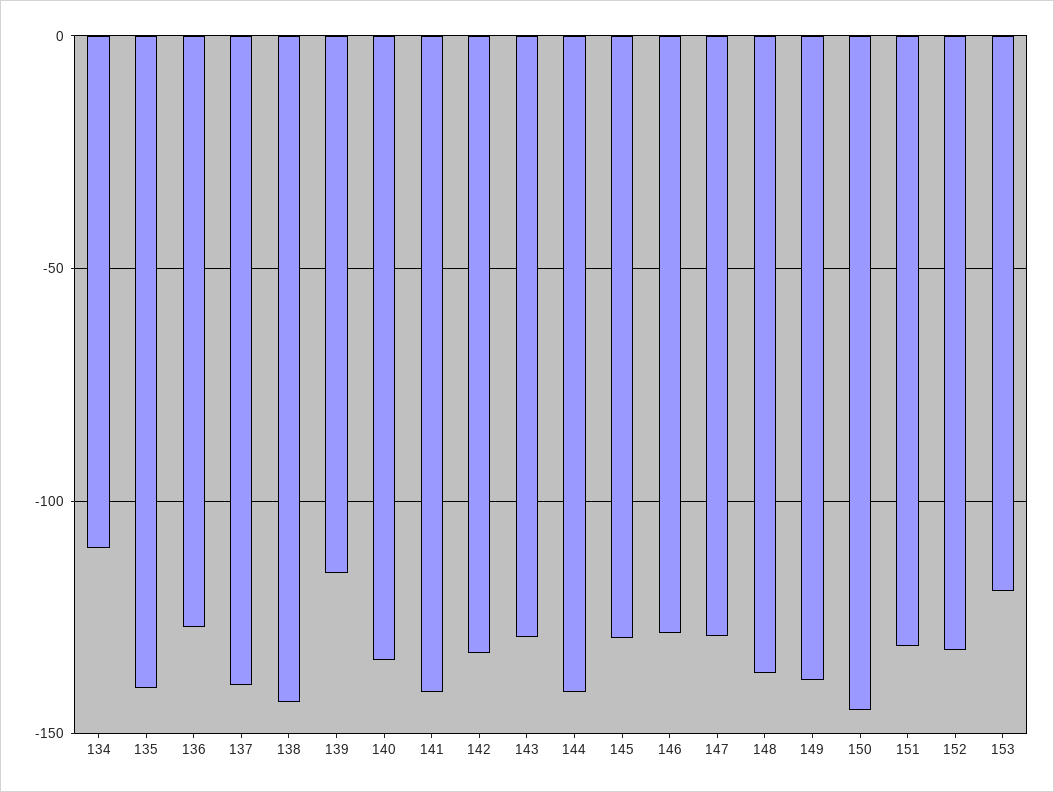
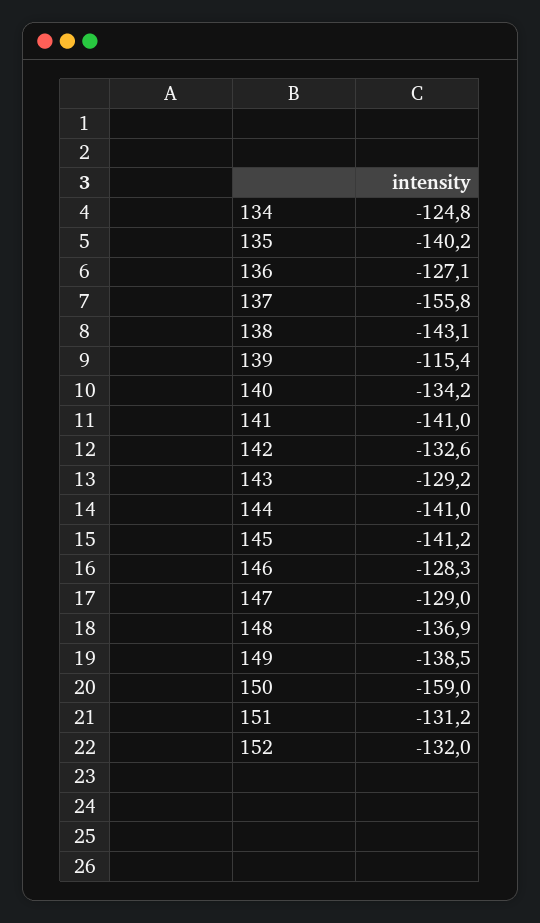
  {
-   "134": -110,
+   "134": -124.8,
    "135": -140.2,
    "136": -127.1,
-   "137": -140,
+   "137": -155.8,
    "138": -143.1,
    "139": -115.4,
    "140": -134.2,
    "141": -141,
    "142": -132.6,
    "143": -129.2,
    "144": -141,
-   "145": -130,
+   "145": -141.2,
    "146": -128.3,
    "147": -129,
    "148": -136.9,
    "149": -138.5,
-   "150": -145,
+   "150": -159,
    "151": -131.2,
-   "152": -132,
+   "152": -132
-   "153": -120
  }

